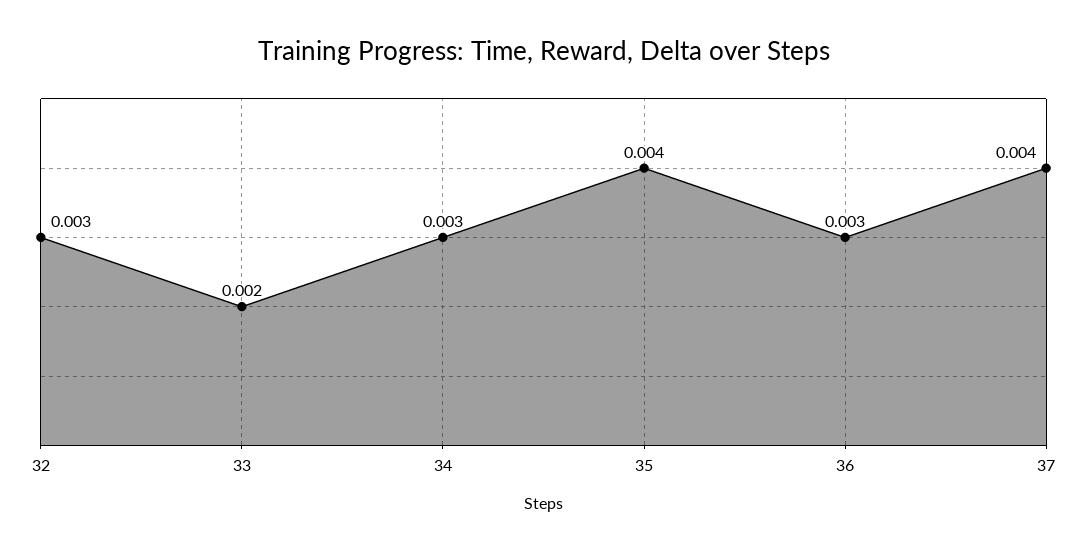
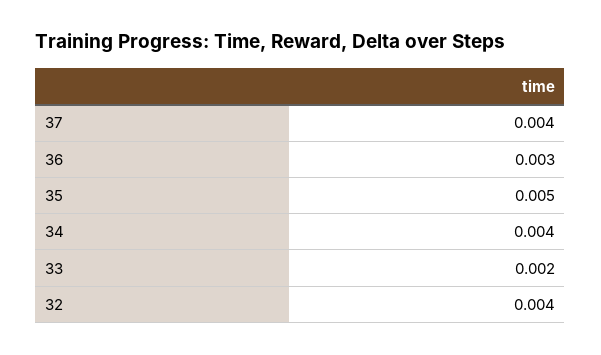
  {
-   "32": 0.003,
+   "32": 0.004,
    "33": 0.002,
-   "34": 0.003,
+   "34": 0.004,
-   "35": 0.004,
+   "35": 0.005,
    "36": 0.003,
    "37": 0.004
  }

